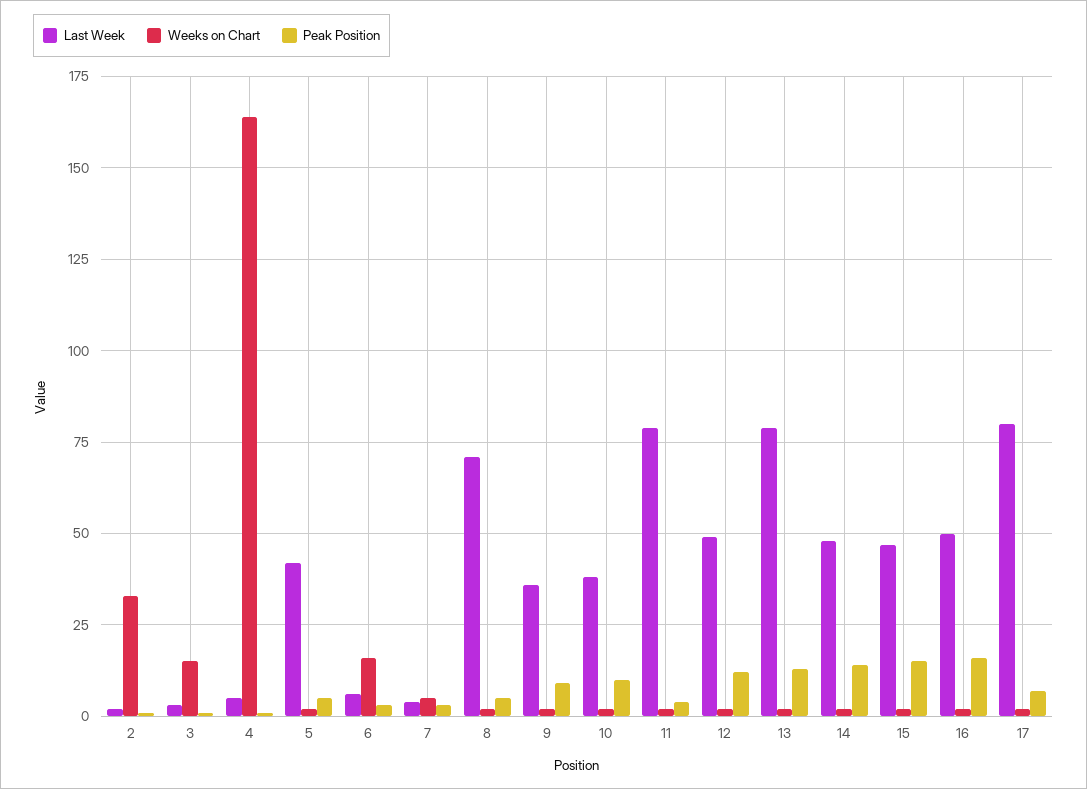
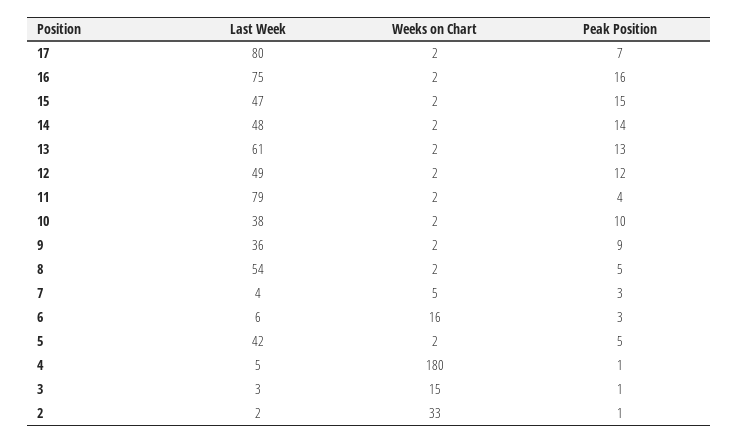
  {
    "Last Week": {
      "2": 2,
      "3": 3,
      "4": 5,
      "5": 42,
      "6": 6,
      "7": 4,
-     "8": 70,
+     "8": 54,
      "9": 36,
      "10": 38,
      "11": 79,
      "12": 49,
-     "13": 80,
+     "13": 61,
      "14": 48,
      "15": 47,
-     "16": 50,
+     "16": 75,
      "17": 80
    },
    "Weeks on Chart": {
      "2": 33,
      "3": 15,
-     "4": 165,
+     "4": 180,
      "5": 2,
      "6": 16,
      "7": 5,
      "8": 2,
      "9": 2,
      "10": 2,
      "11": 2,
      "12": 2,
      "13": 2,
      "14": 2,
      "15": 2,
      "16": 2,
      "17": 2
    },
    "Peak Position": {
      "2": 1,
      "3": 1,
      "4": 1,
      "5": 5,
      "6": 3,
      "7": 3,
      "8": 5,
      "9": 9,
      "10": 10,
      "11": 4,
      "12": 12,
      "13": 13,
      "14": 14,
      "15": 15,
      "16": 16,
      "17": 7
    }
  }

